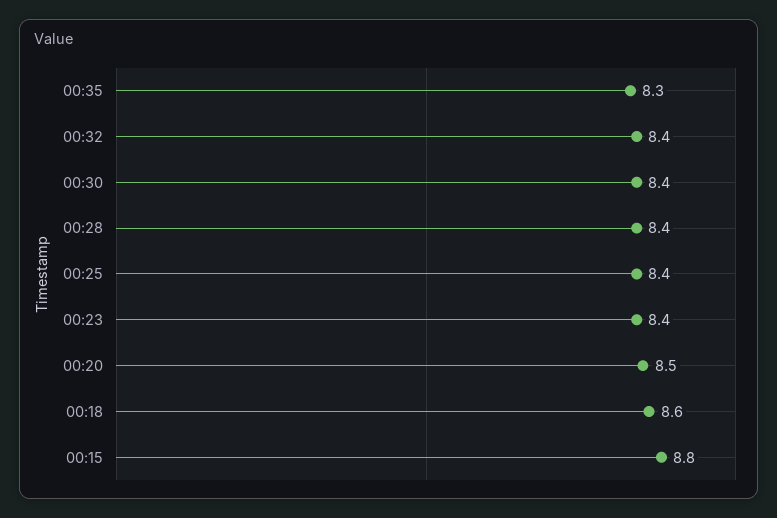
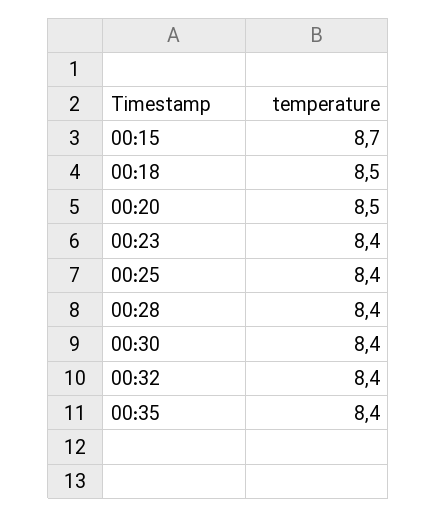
  {
-   "00:35": 8.3,
+   "00:35": 8.4,
    "00:32": 8.4,
    "00:30": 8.4,
    "00:28": 8.4,
    "00:25": 8.4,
    "00:23": 8.4,
    "00:20": 8.5,
-   "00:18": 8.6,
+   "00:18": 8.5,
-   "00:15": 8.8
+   "00:15": 8.7
  }

